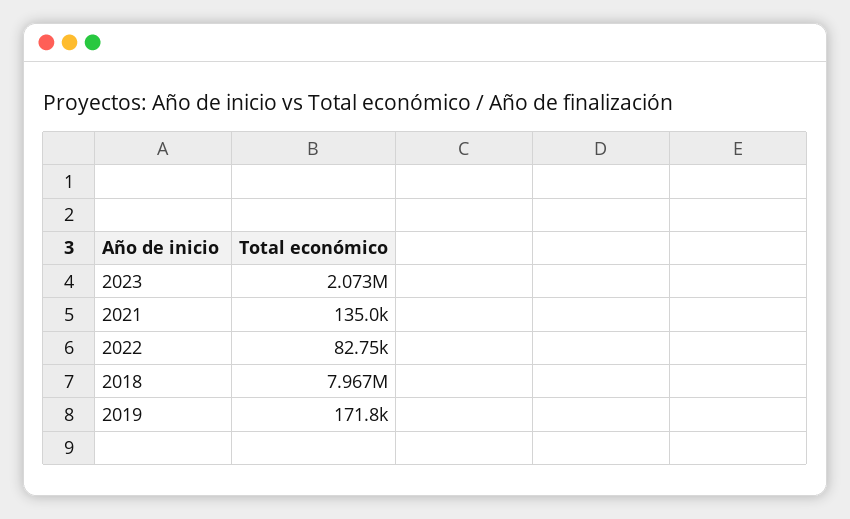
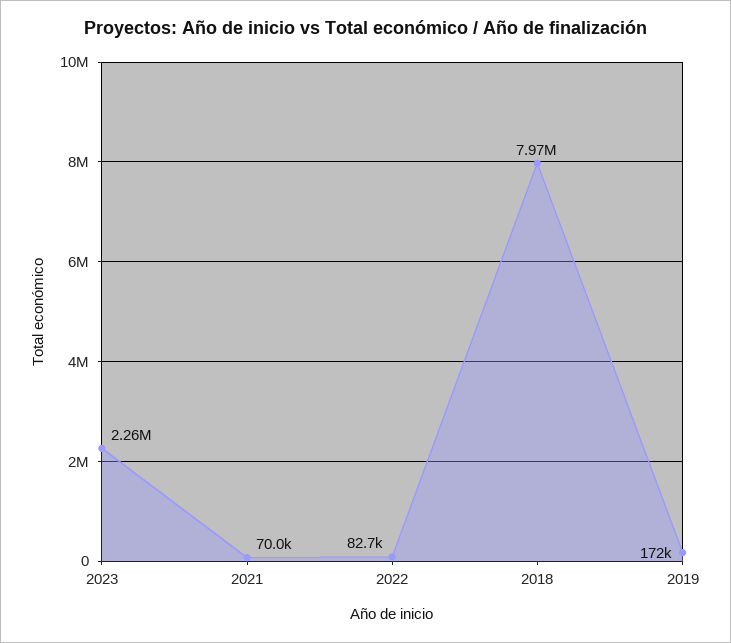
  {
-   "2023": 2073000,
+   "2023": 2260000,
-   "2021": 135000,
+   "2021": 70000,
    "2022": 82750,
    "2018": 7967000,
    "2019": 171800
  }

